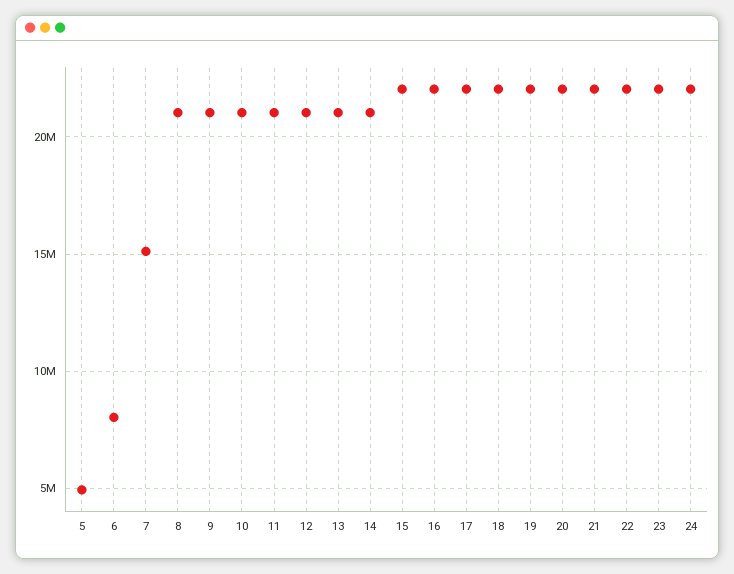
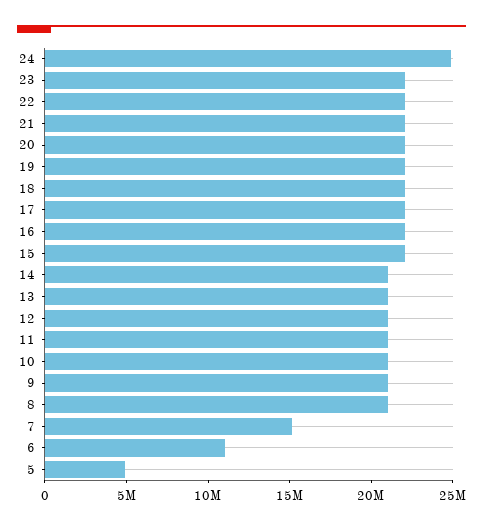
  {
    "5": 5000000,
-   "6": 8000000,
+   "6": 11000000,
    "7": 15000000,
    "8": 21000000,
    "9": 21000000,
    "10": 21000000,
    "11": 21000000,
    "12": 21000000,
    "13": 21000000,
    "14": 21000000,
    "15": 22000000,
    "16": 22000000,
    "17": 22000000,
    "18": 22000000,
    "19": 22000000,
    "20": 22000000,
    "21": 22000000,
    "22": 22000000,
    "23": 22000000,
-   "24": 22000000
+   "24": 25000000
  }

